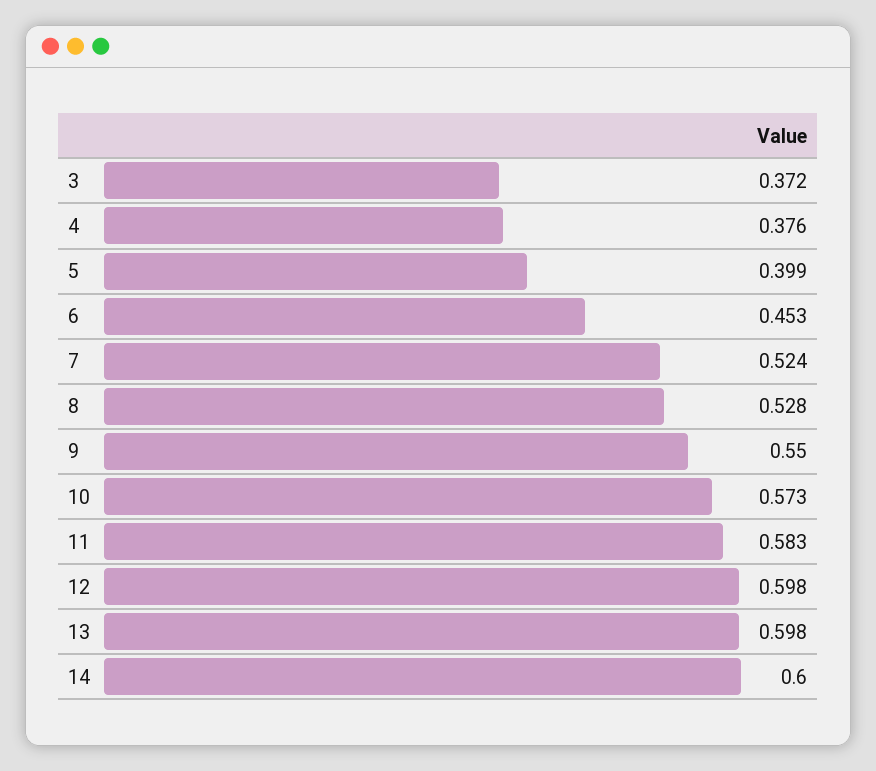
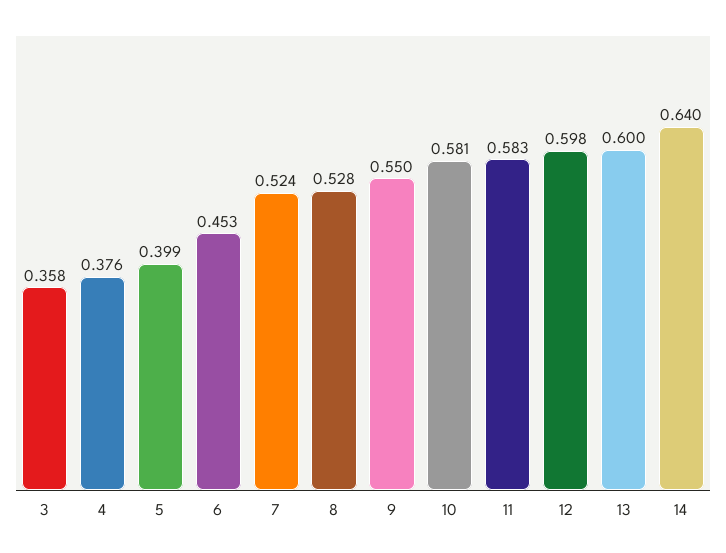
  {
-   "3": 0.372,
+   "3": 0.358,
    "4": 0.376,
    "5": 0.399,
    "6": 0.453,
    "7": 0.524,
    "8": 0.528,
    "9": 0.55,
-   "10": 0.573,
+   "10": 0.581,
    "11": 0.583,
    "12": 0.598,
-   "13": 0.598,
+   "13": 0.6,
-   "14": 0.6
+   "14": 0.64
  }

